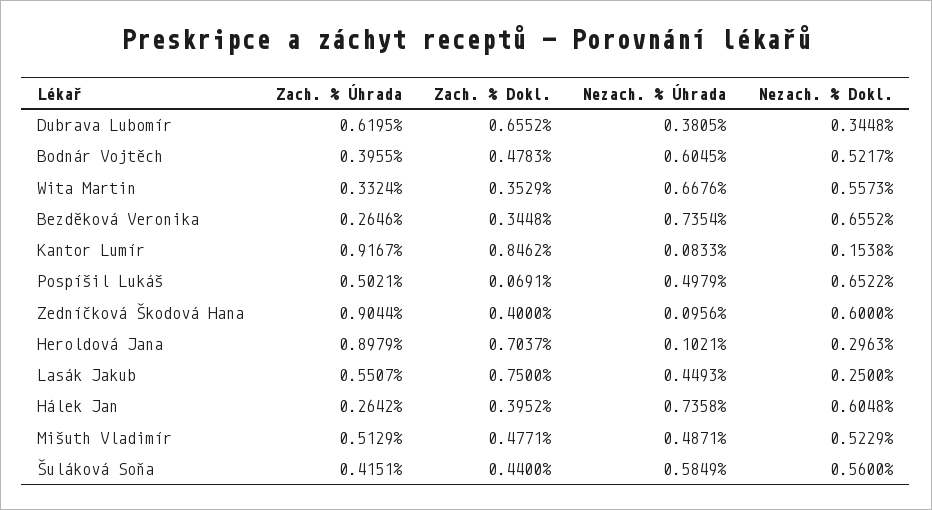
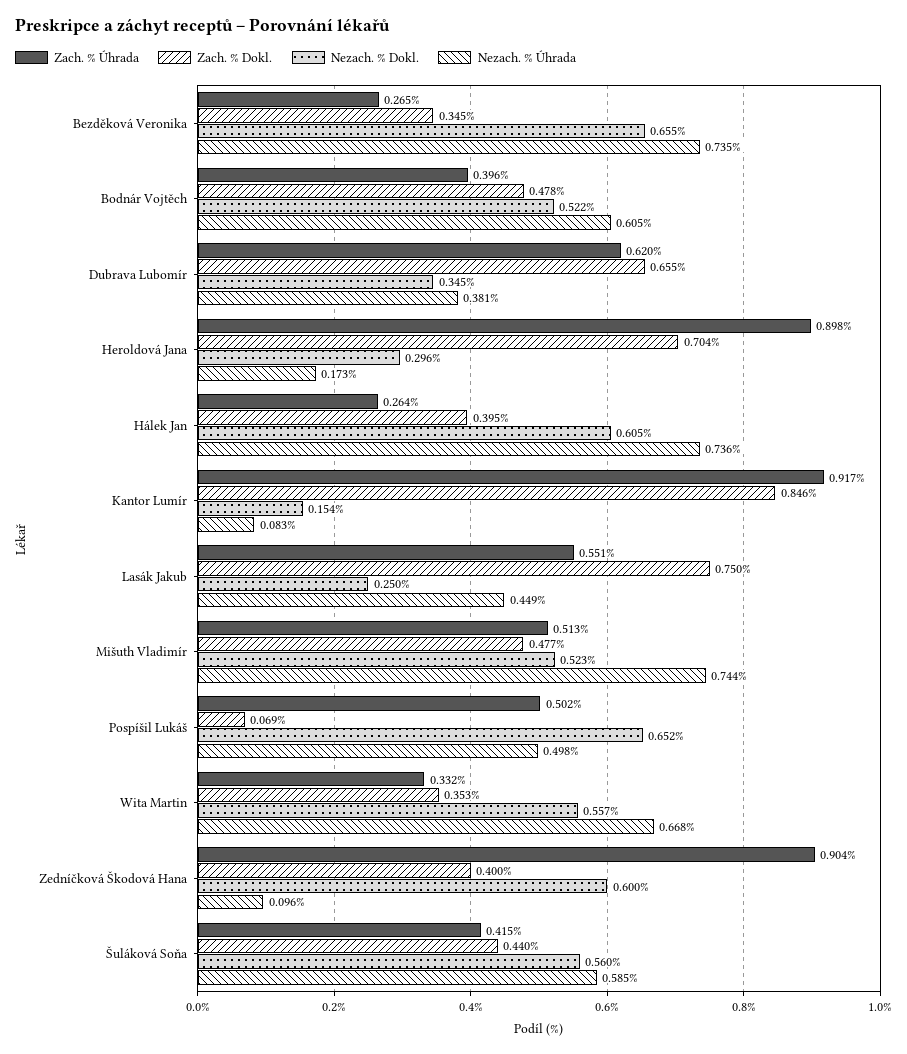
  {
    "Zach. % Úhrada": {
      "Dubrava Lubomír": 0.6195,
      "Bodnár Vojtěch": 0.3955,
      "Wita Martin": 0.3324,
      "Bezděková Veronika": 0.2646,
      "Kantor Lumír": 0.9167,
      "Pospíšil Lukáš": 0.5021,
      "Zedníčková Škodová Hana": 0.9044,
      "Heroldová Jana": 0.8979,
      "Lasák Jakub": 0.5507,
      "Hálek Jan": 0.2642,
      "Mišuth Vladimír": 0.5129,
      "Šuláková Soňa": 0.4151
    },
    "Zach. % Dokl.": {
      "Dubrava Lubomír": 0.6552,
      "Bodnár Vojtěch": 0.4783,
      "Wita Martin": 0.3529,
      "Bezděková Veronika": 0.3448,
      "Kantor Lumír": 0.8462,
      "Pospíšil Lukáš": 0.0691,
      "Zedníčková Škodová Hana": 0.4,
      "Heroldová Jana": 0.7037,
      "Lasák Jakub": 0.75,
      "Hálek Jan": 0.3952,
      "Mišuth Vladimír": 0.4771,
      "Šuláková Soňa": 0.44
    },
    "Nezach. % Úhrada": {
      "Dubrava Lubomír": 0.3805,
      "Bodnár Vojtěch": 0.6045,
      "Wita Martin": 0.6676,
      "Bezděková Veronika": 0.7354,
      "Kantor Lumír": 0.0833,
      "Pospíšil Lukáš": 0.4979,
      "Zedníčková Škodová Hana": 0.0956,
-     "Heroldová Jana": 0.1021,
+     "Heroldová Jana": 0.173,
      "Lasák Jakub": 0.4493,
      "Hálek Jan": 0.7358,
-     "Mišuth Vladimír": 0.4871,
+     "Mišuth Vladimír": 0.744,
      "Šuláková Soňa": 0.5849
    },
    "Nezach. % Dokl.": {
      "Dubrava Lubomír": 0.3448,
      "Bodnár Vojtěch": 0.5217,
      "Wita Martin": 0.5573,
      "Bezděková Veronika": 0.6552,
      "Kantor Lumír": 0.1538,
      "Pospíšil Lukáš": 0.6522,
      "Zedníčková Škodová Hana": 0.6,
      "Heroldová Jana": 0.2963,
      "Lasák Jakub": 0.25,
      "Hálek Jan": 0.6048,
      "Mišuth Vladimír": 0.5229,
      "Šuláková Soňa": 0.56
    }
  }

